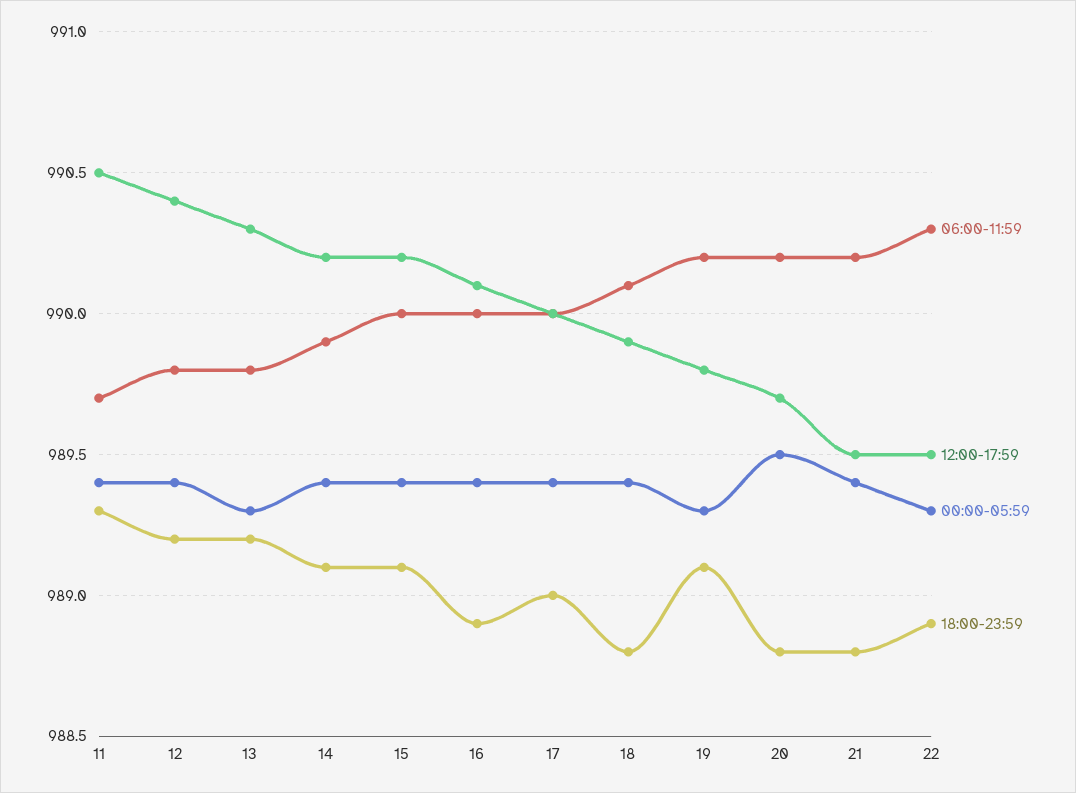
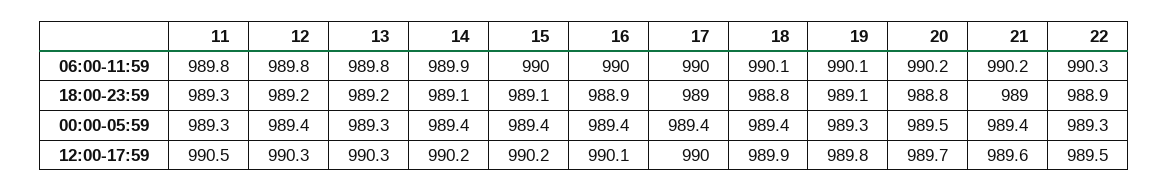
  {
    "06:00-11:59": {
-     "11": 989.7,
+     "11": 989.8,
      "12": 989.8,
      "13": 989.8,
      "14": 989.9,
      "15": 990,
      "16": 990,
      "17": 990,
      "18": 990.1,
-     "19": 990.2,
+     "19": 990.1,
      "20": 990.2,
      "21": 990.2,
      "22": 990.3
    },
    "12:00-17:59": {
      "11": 990.5,
-     "12": 990.4,
+     "12": 990.3,
      "13": 990.3,
      "14": 990.2,
      "15": 990.2,
      "16": 990.1,
      "17": 990,
      "18": 989.9,
      "19": 989.8,
      "20": 989.7,
-     "21": 989.5,
+     "21": 989.6,
      "22": 989.5
    },
    "00:00-05:59": {
-     "11": 989.4,
+     "11": 989.3,
      "12": 989.4,
      "13": 989.3,
      "14": 989.4,
      "15": 989.4,
      "16": 989.4,
      "17": 989.4,
      "18": 989.4,
      "19": 989.3,
      "20": 989.5,
      "21": 989.4,
      "22": 989.3
    },
    "18:00-23:59": {
      "11": 989.3,
      "12": 989.2,
      "13": 989.2,
      "14": 989.1,
      "15": 989.1,
      "16": 988.9,
      "17": 989,
      "18": 988.8,
      "19": 989.1,
      "20": 988.8,
-     "21": 988.8,
+     "21": 989,
      "22": 988.9
    }
  }

